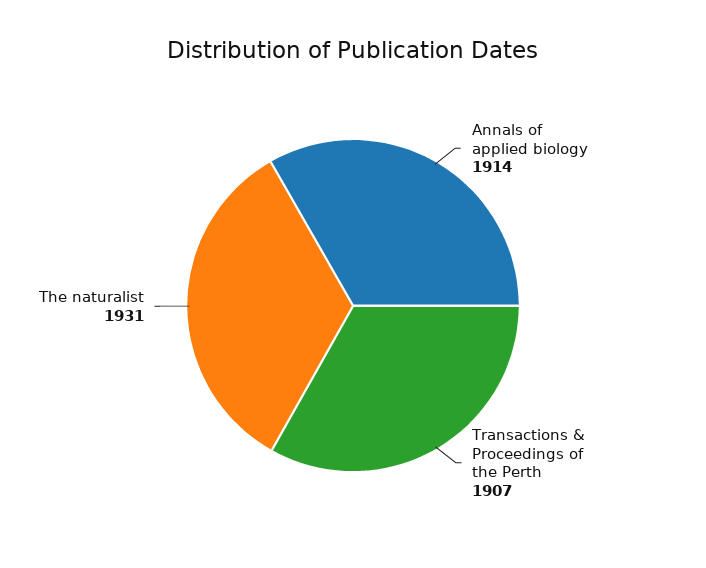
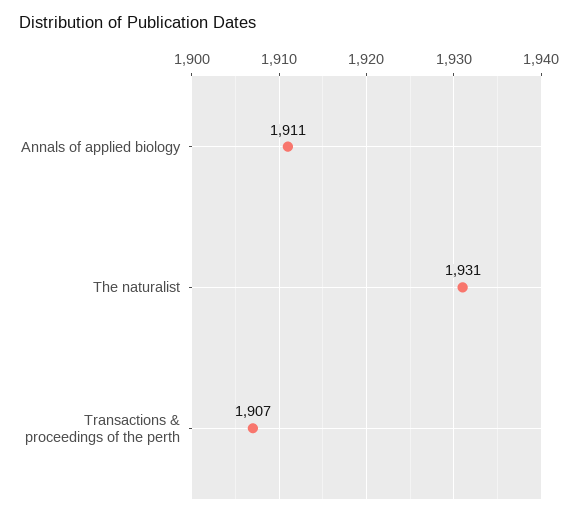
  {
-   "Annals of applied biology": 1914,
+   "Annals of applied biology": 1911,
    "Transactions & Proceedings of the Perth": 1907,
    "The naturalist": 1931
  }

